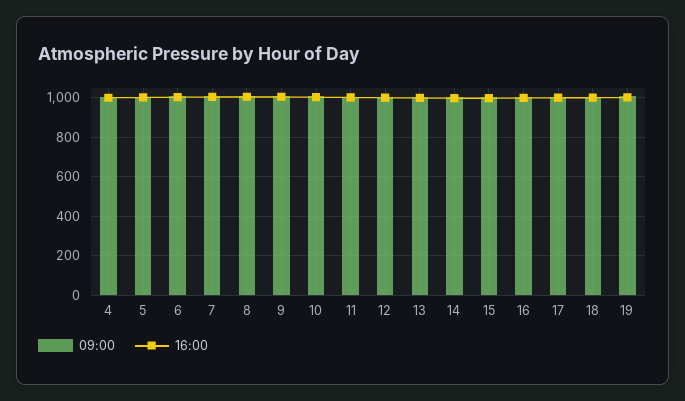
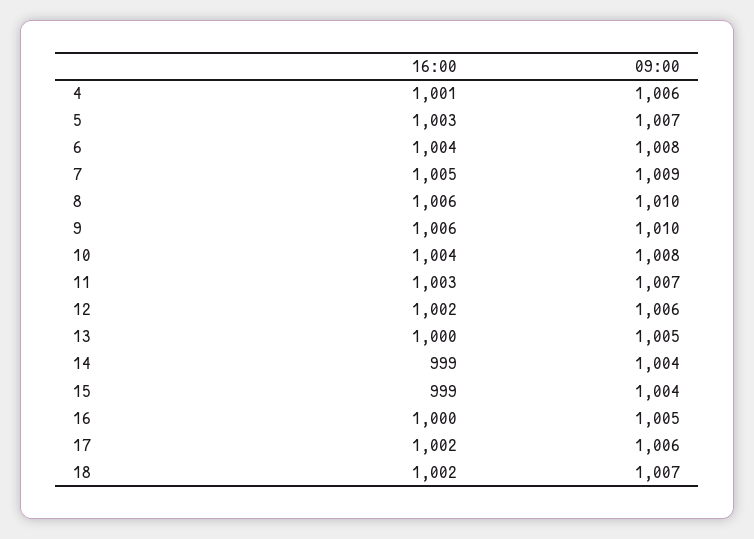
  {
    "09:00": {
      "4": 1006,
      "5": 1007,
      "6": 1008,
      "7": 1009,
      "8": 1010,
      "9": 1010,
      "10": 1008,
      "11": 1007,
      "12": 1006,
      "13": 1005,
      "14": 1004,
      "15": 1004,
      "16": 1005,
      "17": 1006,
-     "18": 1007,
+     "18": 1007
-     "19": 1000
    },
    "16:00": {
      "4": 1001,
      "5": 1003,
      "6": 1004,
      "7": 1005,
      "8": 1006,
      "9": 1006,
      "10": 1004,
      "11": 1003,
      "12": 1002,
      "13": 1000,
      "14": 999,
      "15": 999,
      "16": 1000,
      "17": 1002,
-     "18": 1002,
+     "18": 1002
-     "19": 1000
    }
  }

